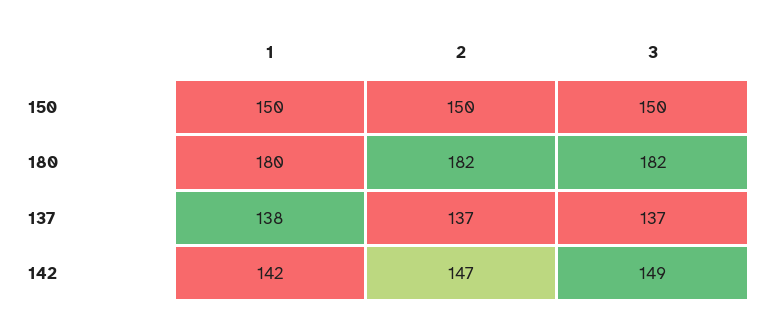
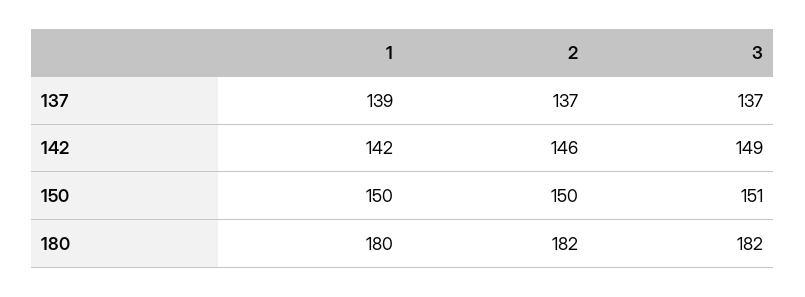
  {
    "1": {
      "150": 150,
      "180": 180,
-     "137": 138,
+     "137": 139,
      "142": 142
    },
    "2": {
      "150": 150,
      "180": 182,
      "137": 137,
-     "142": 147
+     "142": 146
    },
    "3": {
-     "150": 150,
+     "150": 151,
      "180": 182,
      "137": 137,
      "142": 149
    }
  }

